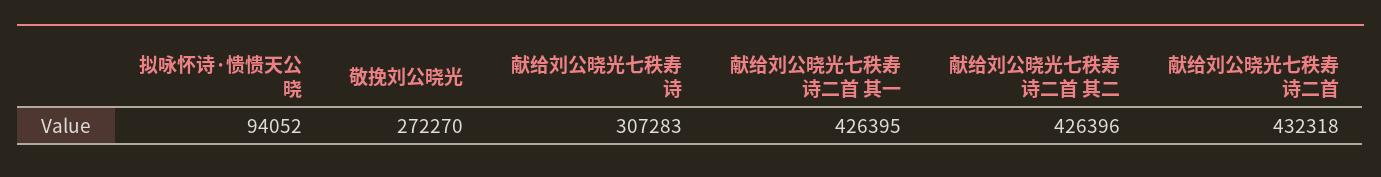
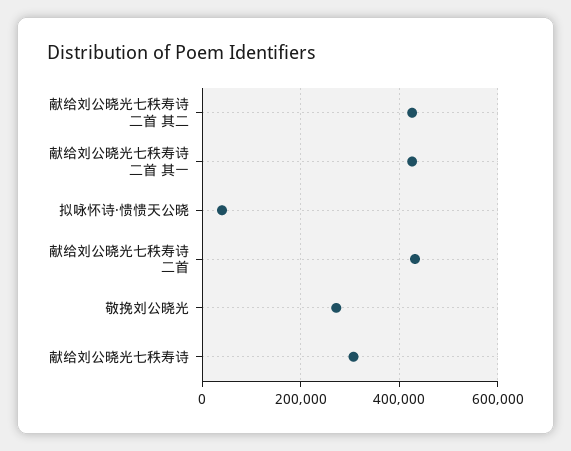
  {
-   "拟咏怀诗·愦愦天公晓": 94052,
+   "拟咏怀诗·愦愦天公晓": 40000,
    "敬挽刘公晓光": 272270,
    "献给刘公晓光七秩寿诗": 307283,
    "献给刘公晓光七秩寿诗二首 其一": 426395,
    "献给刘公晓光七秩寿诗二首 其二": 426396,
    "献给刘公晓光七秩寿诗二首": 432318
  }

